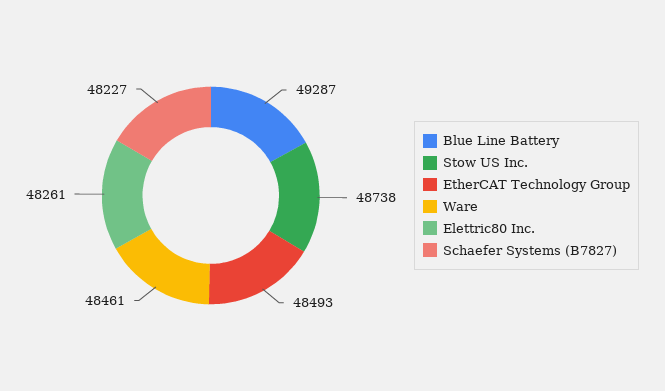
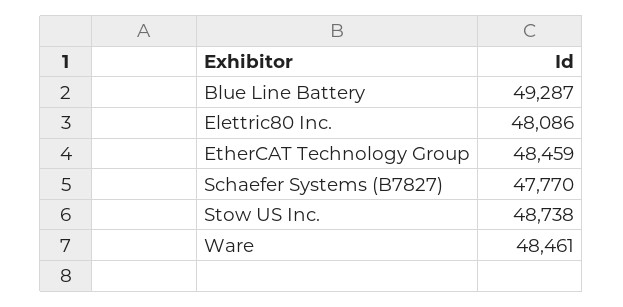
  {
    "Blue Line Battery": 49287,
    "Stow US Inc.": 48738,
-   "EtherCAT Technology Group": 48493,
+   "EtherCAT Technology Group": 48459,
    "Ware": 48461,
-   "Elettric80 Inc.": 48261,
+   "Elettric80 Inc.": 48086,
-   "Schaefer Systems (B7827)": 48227
+   "Schaefer Systems (B7827)": 47770
  }

